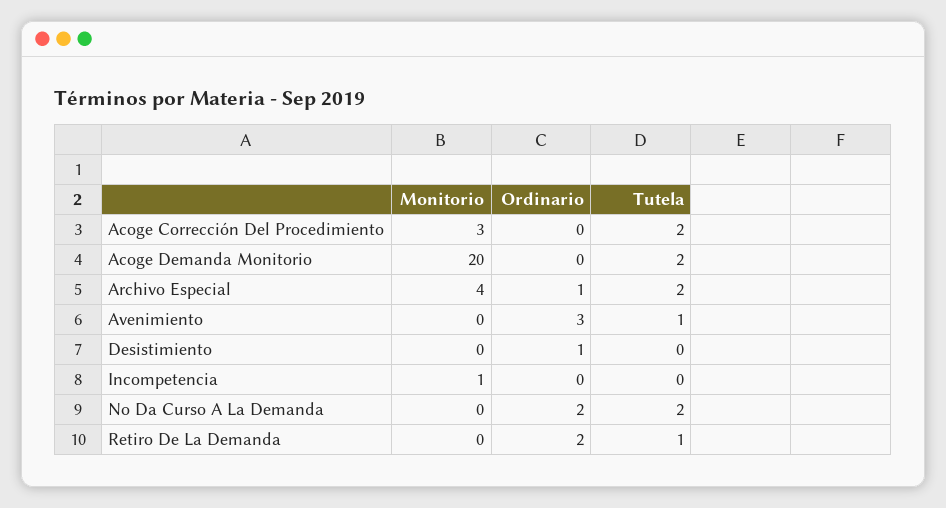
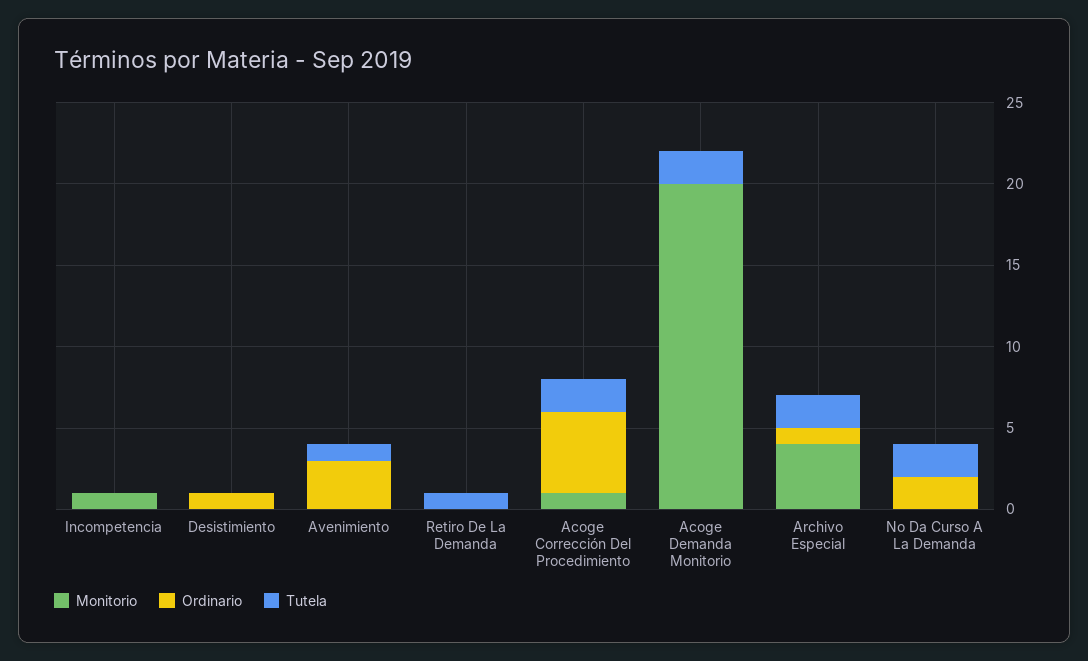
  {
    "Monitorio": {
-     "Acoge Corrección Del Procedimiento": 3,
+     "Acoge Corrección Del Procedimiento": 1,
      "Acoge Demanda Monitorio": 20,
      "Archivo Especial": 4,
      "Avenimiento": 0,
      "Desistimiento": 0,
      "Incompetencia": 1,
      "No Da Curso A La Demanda": 0,
      "Retiro De La Demanda": 0
    },
    "Ordinario": {
-     "Acoge Corrección Del Procedimiento": 0,
+     "Acoge Corrección Del Procedimiento": 5,
      "Acoge Demanda Monitorio": 0,
      "Archivo Especial": 1,
      "Avenimiento": 3,
      "Desistimiento": 1,
      "Incompetencia": 0,
      "No Da Curso A La Demanda": 2,
-     "Retiro De La Demanda": 2
+     "Retiro De La Demanda": 0
    },
    "Tutela": {
      "Acoge Corrección Del Procedimiento": 2,
      "Acoge Demanda Monitorio": 2,
      "Archivo Especial": 2,
      "Avenimiento": 1,
      "Desistimiento": 0,
      "Incompetencia": 0,
      "No Da Curso A La Demanda": 2,
      "Retiro De La Demanda": 1
    }
  }

